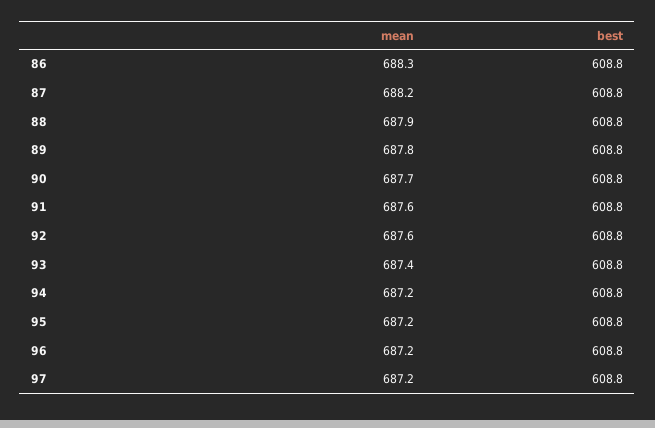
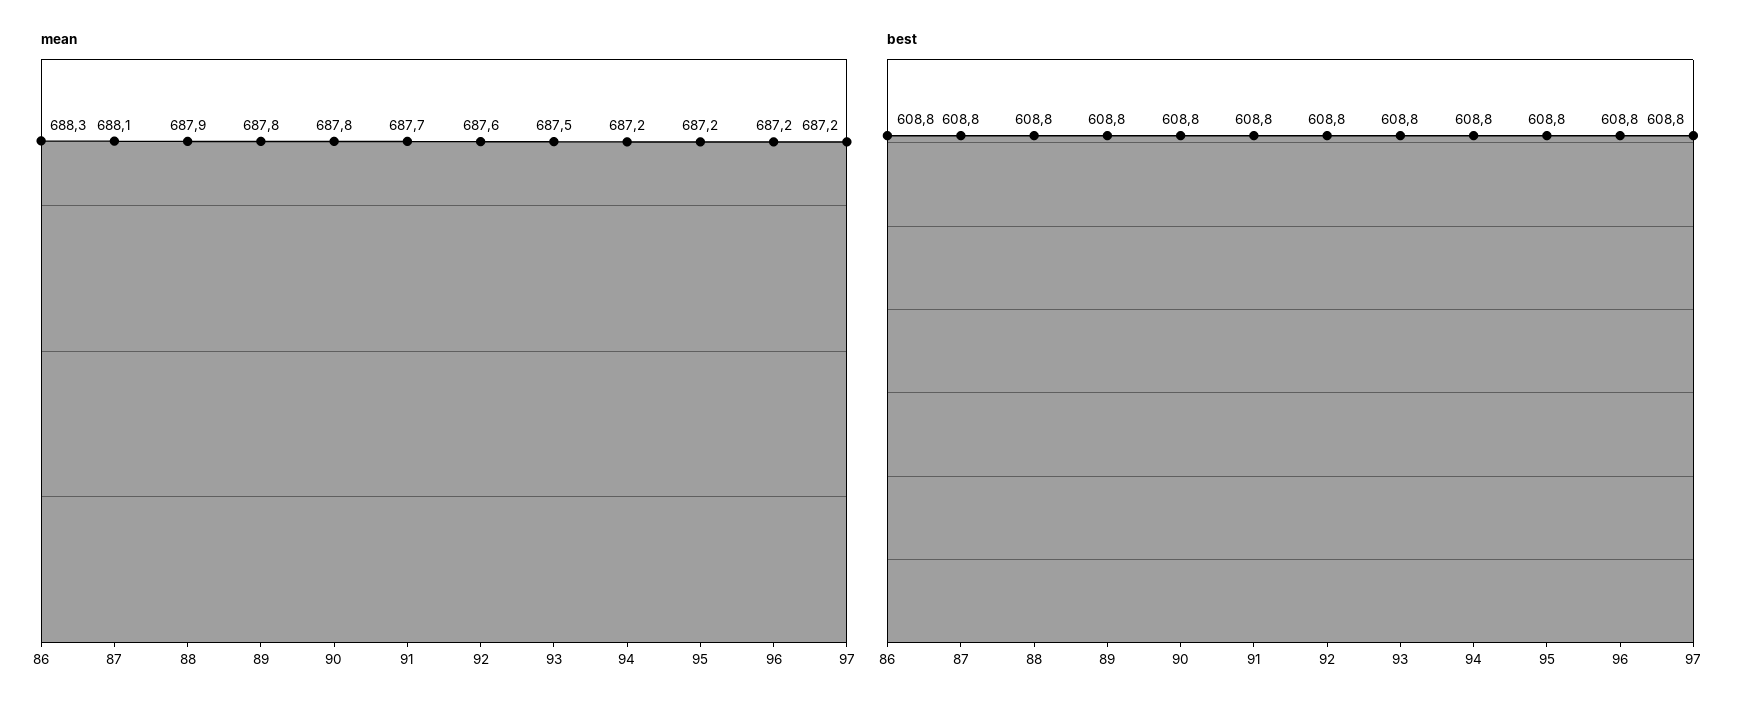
  {
    "mean": {
      "86": 688.3,
-     "87": 688.2,
+     "87": 688.1,
      "88": 687.9,
      "89": 687.8,
-     "90": 687.7,
+     "90": 687.8,
-     "91": 687.6,
+     "91": 687.7,
      "92": 687.6,
-     "93": 687.4,
+     "93": 687.5,
      "94": 687.2,
      "95": 687.2,
      "96": 687.2,
      "97": 687.2
    },
    "best": {
      "86": 608.8,
      "87": 608.8,
      "88": 608.8,
      "89": 608.8,
      "90": 608.8,
      "91": 608.8,
      "92": 608.8,
      "93": 608.8,
      "94": 608.8,
      "95": 608.8,
      "96": 608.8,
      "97": 608.8
    }
  }

